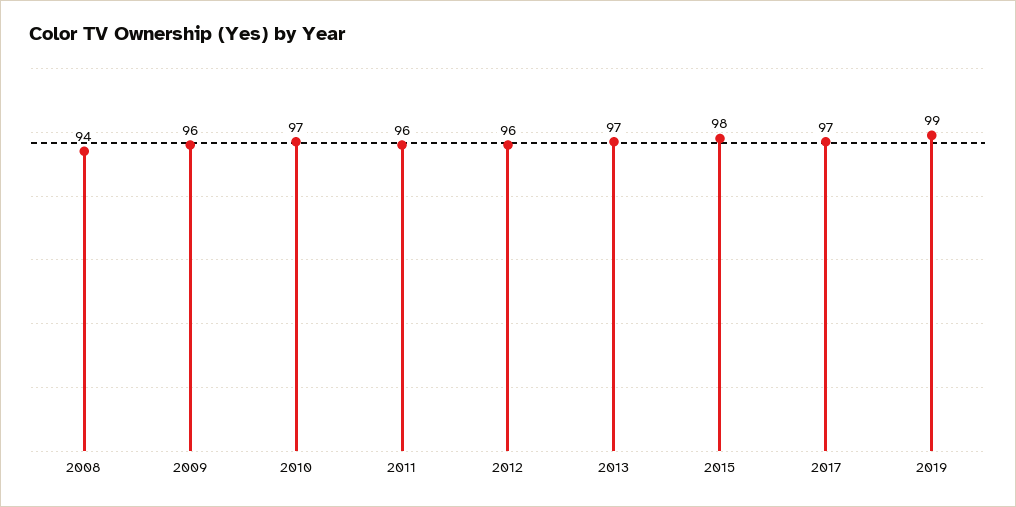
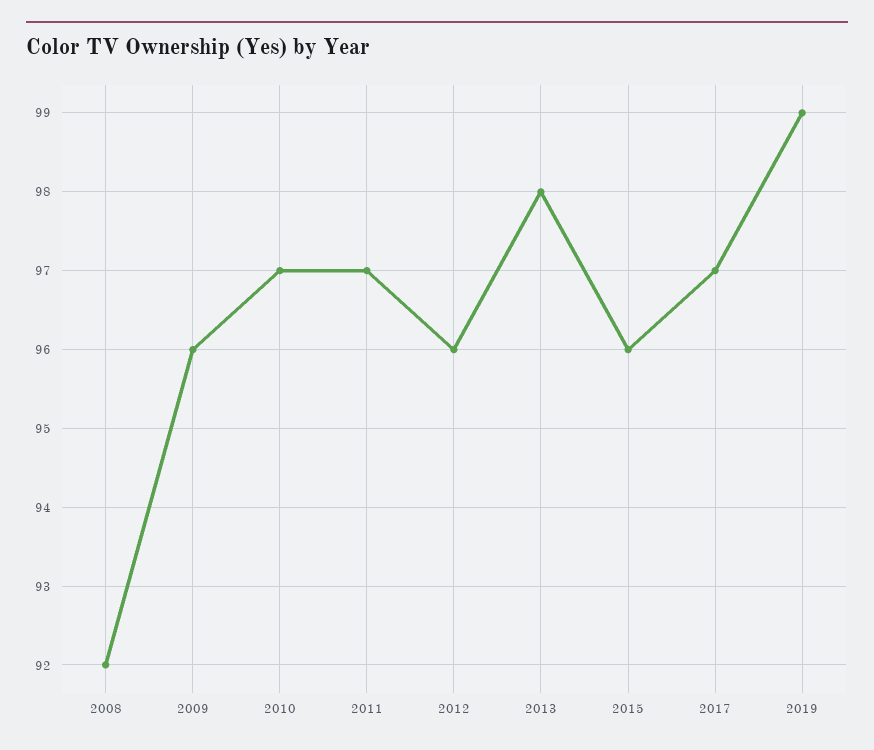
  {
-   "2008": 94,
+   "2008": 92,
    "2009": 96,
    "2010": 97,
-   "2011": 96,
+   "2011": 97,
    "2012": 96,
-   "2013": 97,
+   "2013": 98,
-   "2015": 98,
+   "2015": 96,
    "2017": 97,
    "2019": 99
  }

